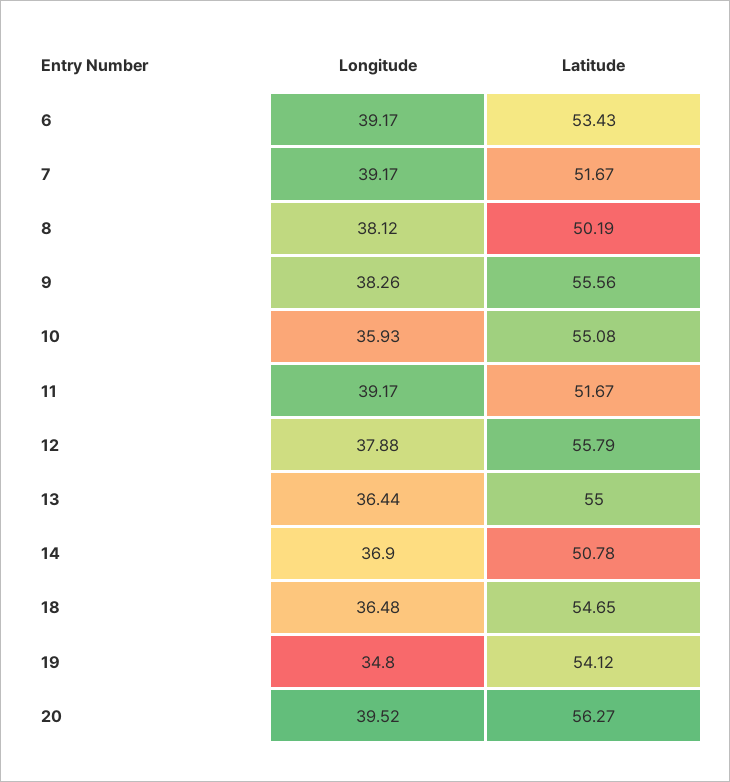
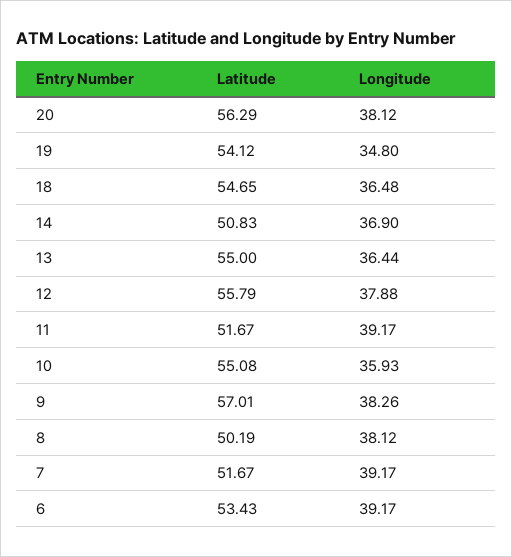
  {
    "Longitude": {
      "6": 39.17,
      "7": 39.17,
      "8": 38.12,
      "9": 38.26,
      "10": 35.93,
      "11": 39.17,
      "12": 37.88,
      "13": 36.44,
      "14": 36.9,
      "18": 36.48,
      "19": 34.8,
-     "20": 39.52
+     "20": 38.12
    },
    "Latitude": {
      "6": 53.43,
      "7": 51.67,
      "8": 50.19,
-     "9": 55.56,
+     "9": 57.01,
      "10": 55.08,
      "11": 51.67,
      "12": 55.79,
      "13": 55,
-     "14": 50.78,
+     "14": 50.83,
      "18": 54.65,
      "19": 54.12,
-     "20": 56.27
+     "20": 56.29
    }
  }

